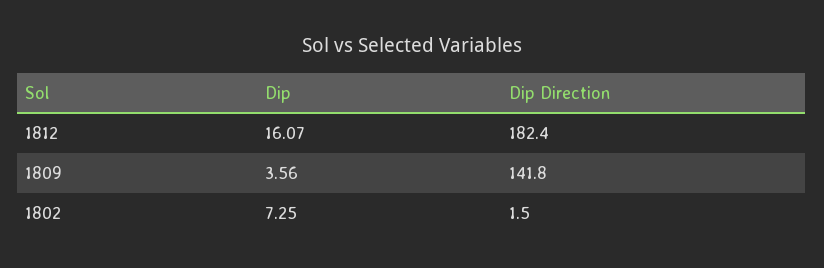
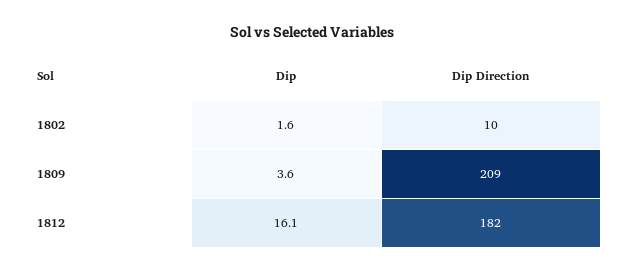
  {
    "Dip": {
      "1812": 16.07,
      "1809": 3.56,
-     "1802": 7.25
+     "1802": 1.6
    },
    "Dip Direction": {
      "1812": 182.4,
-     "1809": 141.8,
+     "1809": 209,
-     "1802": 1.5
+     "1802": 10
    }
  }

